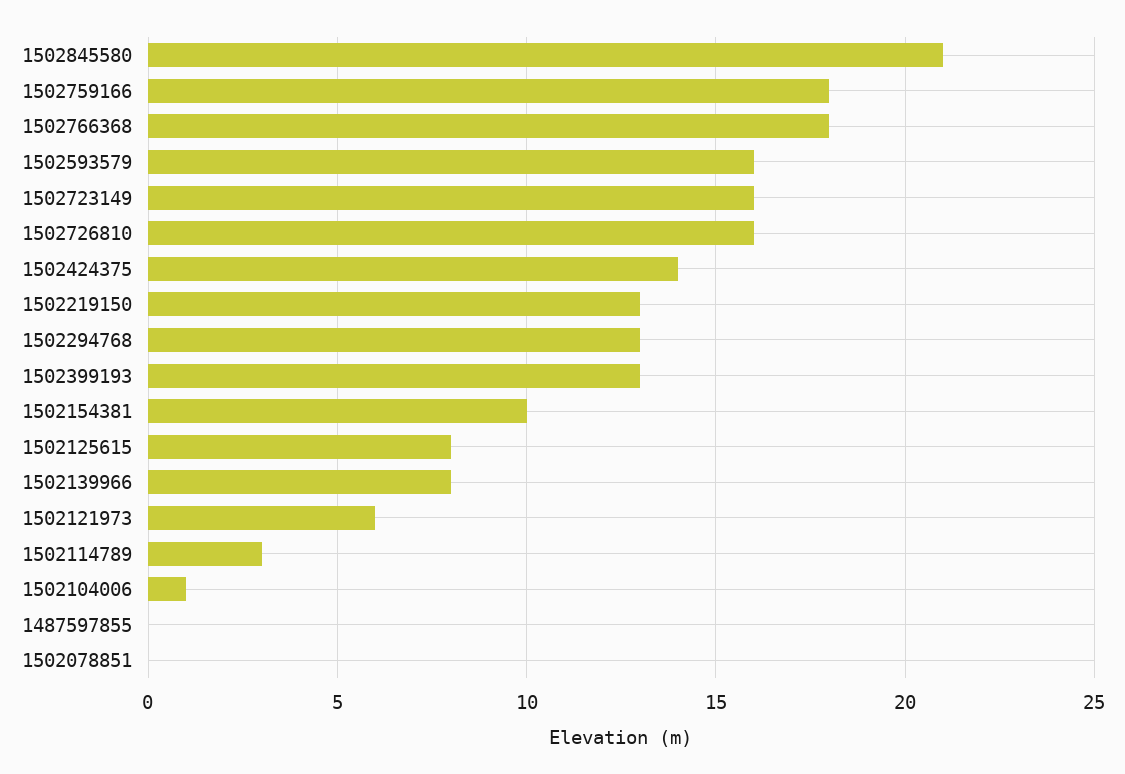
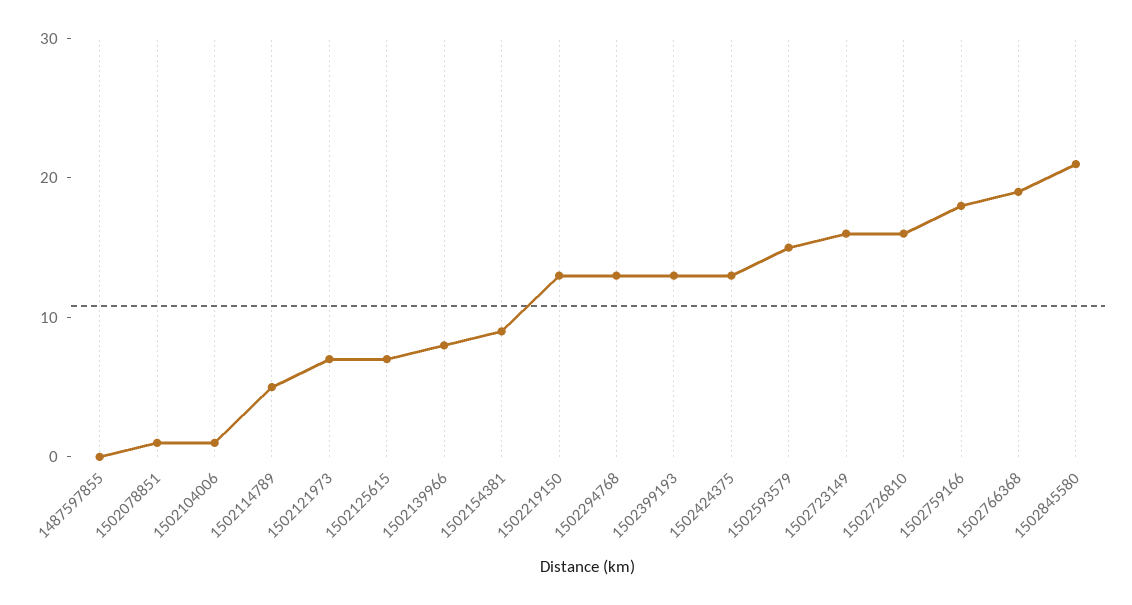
  {
    "1502845580": 21,
    "1502759166": 18,
-   "1502766368": 18,
+   "1502766368": 19,
-   "1502593579": 16,
+   "1502593579": 15,
    "1502723149": 16,
    "1502726810": 16,
-   "1502424375": 14,
+   "1502424375": 13,
    "1502219150": 13,
    "1502294768": 13,
    "1502399193": 13,
-   "1502154381": 10,
+   "1502154381": 9,
-   "1502125615": 8,
+   "1502125615": 7,
    "1502139966": 8,
-   "1502121973": 6,
+   "1502121973": 7,
-   "1502114789": 3,
+   "1502114789": 5,
    "1502104006": 1,
    "1487597855": 0,
-   "1502078851": 0
+   "1502078851": 1
  }

